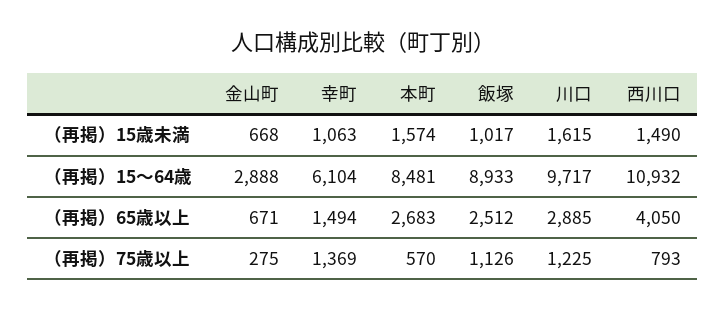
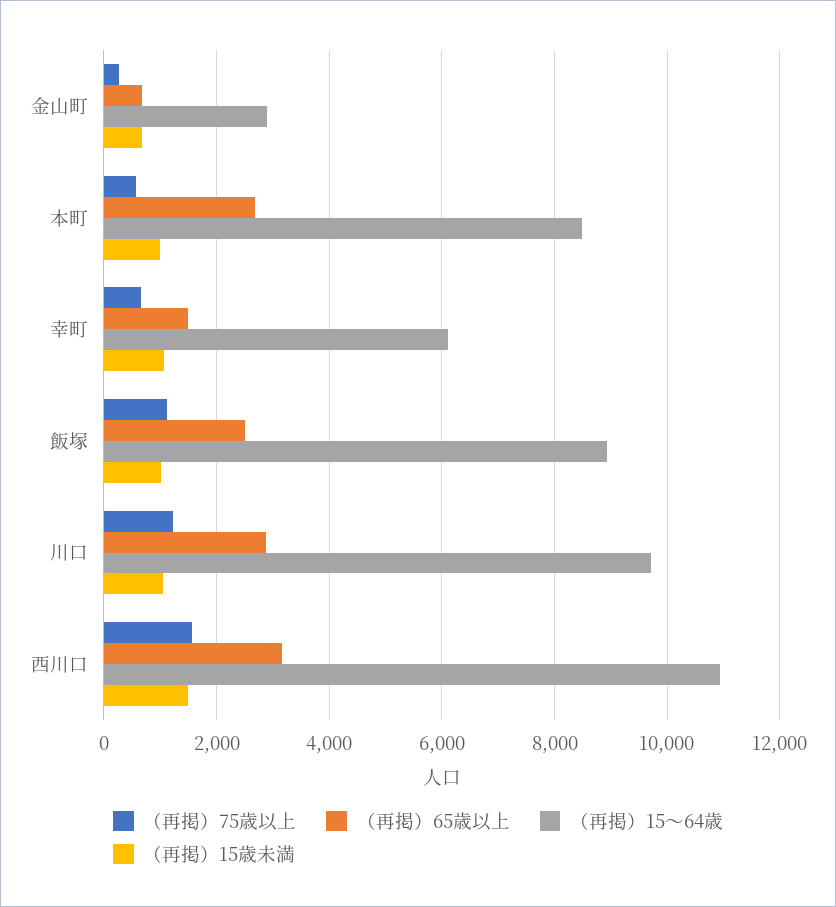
  {
    "（再掲）15歳未満": {
      "金山町": 668,
      "幸町": 1063,
-     "本町": 1574,
+     "本町": 1000,
      "飯塚": 1017,
-     "川口": 1615,
+     "川口": 1000,
      "西川口": 1490
    },
    "（再掲）15～64歳": {
      "金山町": 2888,
      "幸町": 6104,
      "本町": 8481,
      "飯塚": 8933,
      "川口": 9717,
      "西川口": 10932
    },
    "（再掲）65歳以上": {
      "金山町": 671,
      "幸町": 1494,
      "本町": 2683,
      "飯塚": 2512,
      "川口": 2885,
-     "西川口": 4050
+     "西川口": 3200
    },
    "（再掲）75歳以上": {
      "金山町": 275,
-     "幸町": 1369,
+     "幸町": 600,
      "本町": 570,
      "飯塚": 1126,
      "川口": 1225,
-     "西川口": 793
+     "西川口": 1600
    }
  }

